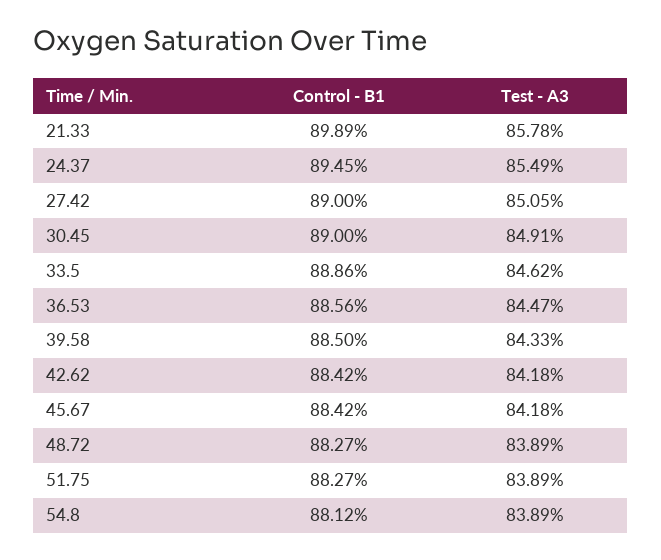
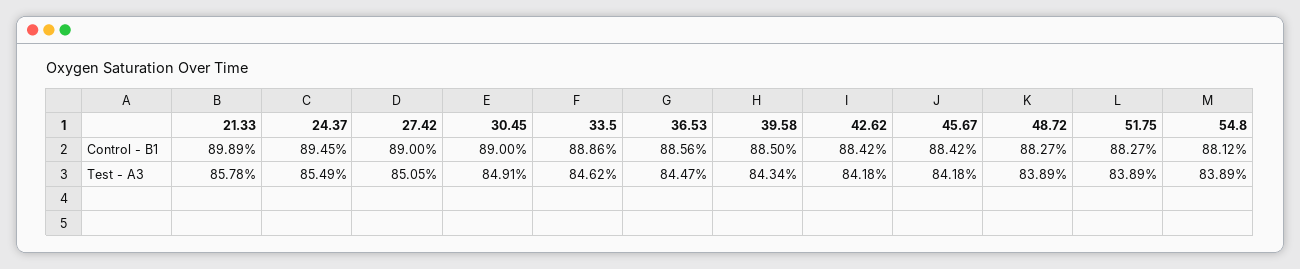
  {
    "Control - B1": {
      "21.33": 89.89,
      "24.37": 89.45,
      "27.42": 89,
      "30.45": 89,
      "33.5": 88.86,
      "36.53": 88.56,
      "39.58": 88.5,
      "42.62": 88.42,
      "45.67": 88.42,
      "48.72": 88.27,
      "51.75": 88.27,
      "54.8": 88.12
    },
    "Test - A3": {
      "21.33": 85.78,
      "24.37": 85.49,
      "27.42": 85.05,
      "30.45": 84.91,
      "33.5": 84.62,
      "36.53": 84.47,
-     "39.58": 84.33,
+     "39.58": 84.34,
      "42.62": 84.18,
      "45.67": 84.18,
      "48.72": 83.89,
      "51.75": 83.89,
      "54.8": 83.89
    }
  }

